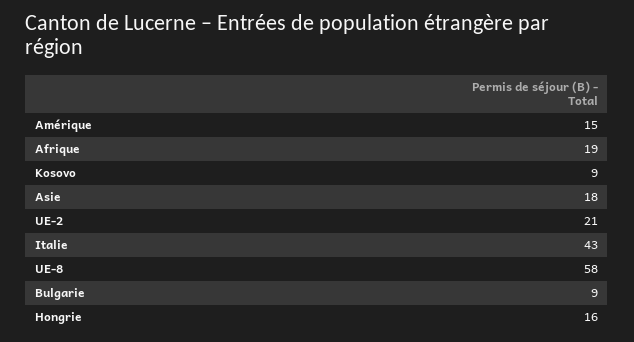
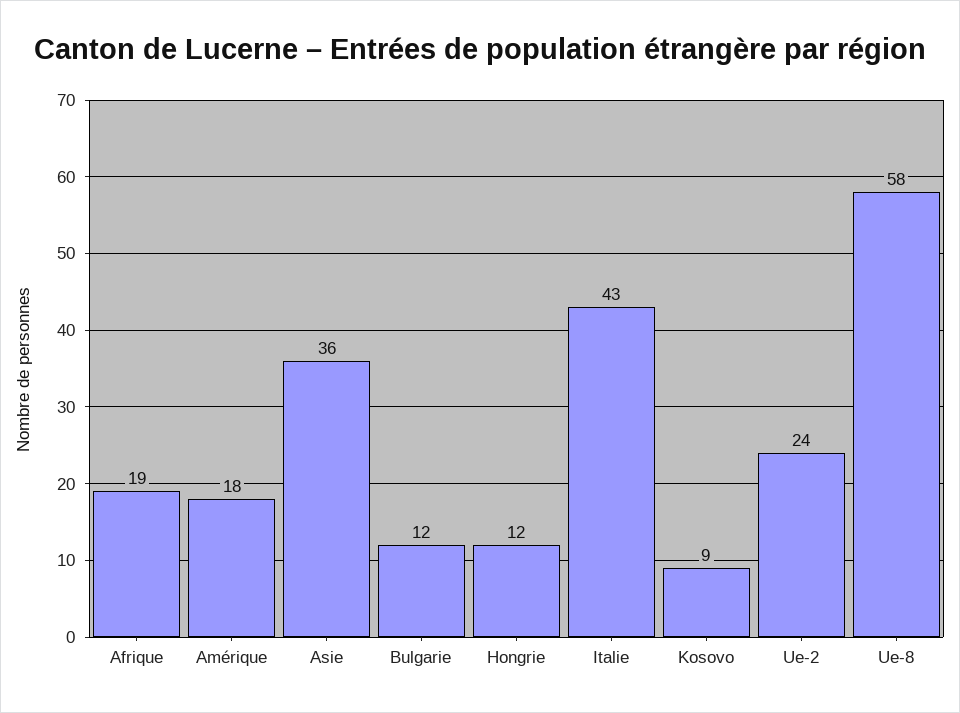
  {
-   "Amérique": 15,
+   "Amérique": 18,
    "Afrique": 19,
    "Kosovo": 9,
-   "Asie": 18,
+   "Asie": 36,
-   "UE-2": 21,
+   "UE-2": 24,
    "Italie": 43,
    "UE-8": 58,
-   "Bulgarie": 9,
+   "Bulgarie": 12,
-   "Hongrie": 16
+   "Hongrie": 12
  }

